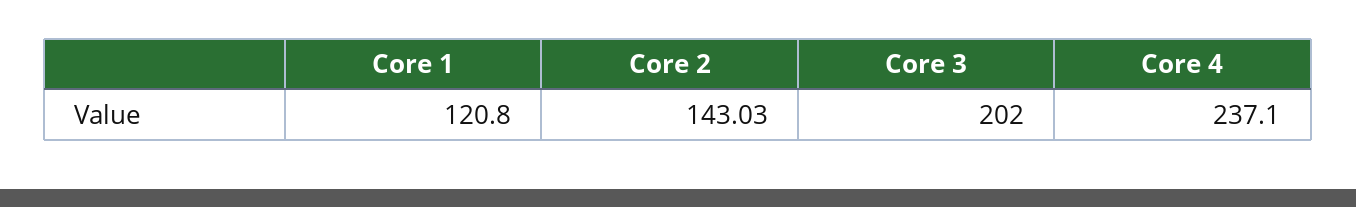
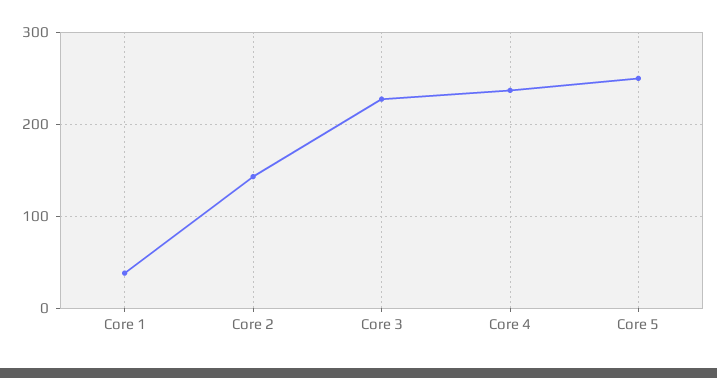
  {
-   "Core 1": 120.8,
+   "Core 1": 40,
    "Core 2": 143.03,
-   "Core 3": 202,
+   "Core 3": 230,
-   "Core 4": 237.1
+   "Core 4": 237.1,
+   "Core 5": 250
  }

